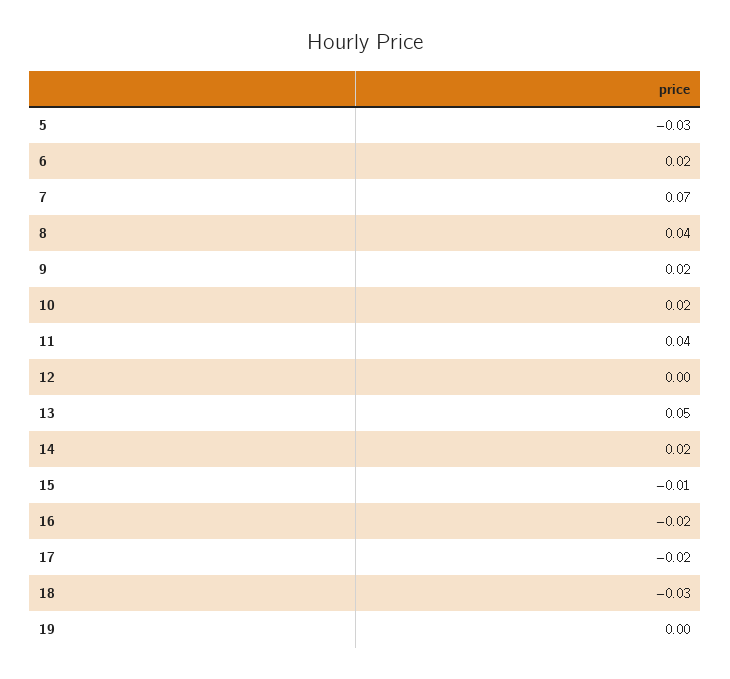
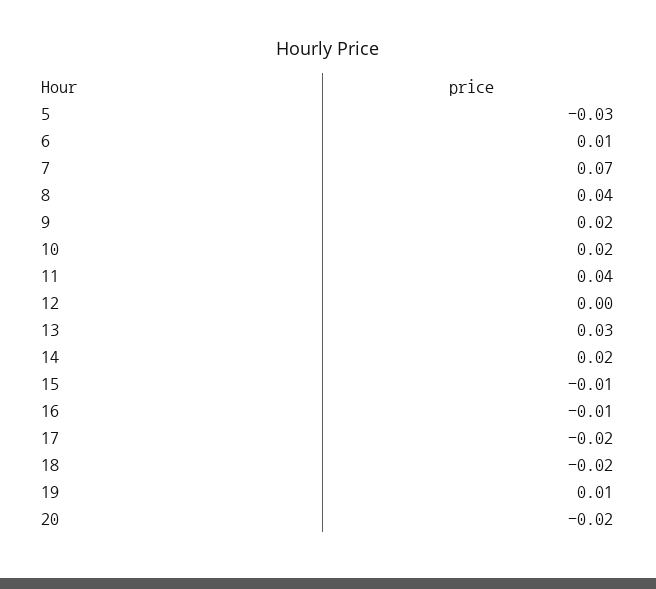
  {
    "5": -0.03,
-   "6": 0.02,
+   "6": 0.01,
    "7": 0.07,
    "8": 0.04,
    "9": 0.02,
    "10": 0.02,
    "11": 0.04,
    "12": 0,
-   "13": 0.05,
+   "13": 0.03,
    "14": 0.02,
    "15": -0.01,
-   "16": -0.02,
+   "16": -0.01,
    "17": -0.02,
-   "18": -0.03,
+   "18": -0.02,
-   "19": 0
+   "19": 0.01,
+   "20": -0.02
  }

